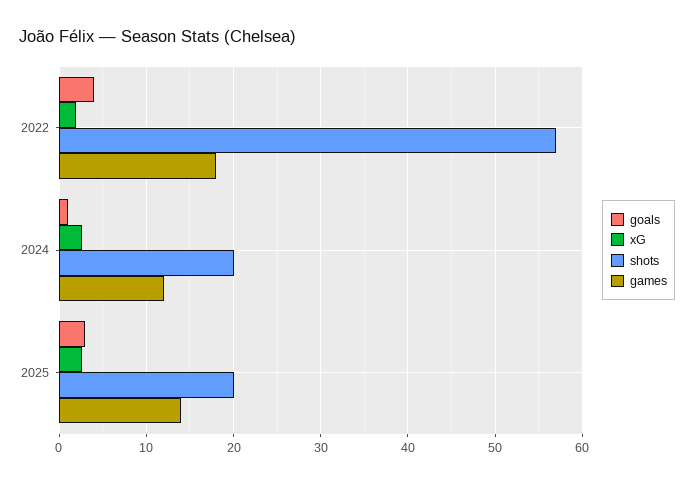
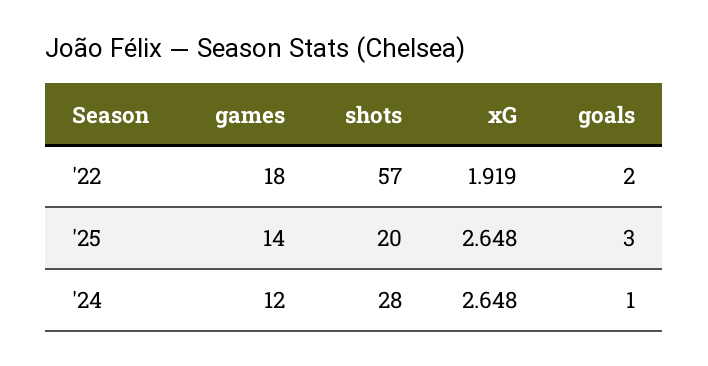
  {
    "goals": {
-     "2022": 4,
+     "2022": 2,
      "2024": 1,
      "2025": 3
    },
    "xG": {
      "2022": 1.919,
      "2024": 2.648,
      "2025": 2.648
    },
    "shots": {
      "2022": 57,
-     "2024": 20,
+     "2024": 28,
      "2025": 20
    },
    "games": {
      "2022": 18,
      "2024": 12,
      "2025": 14
    }
  }

